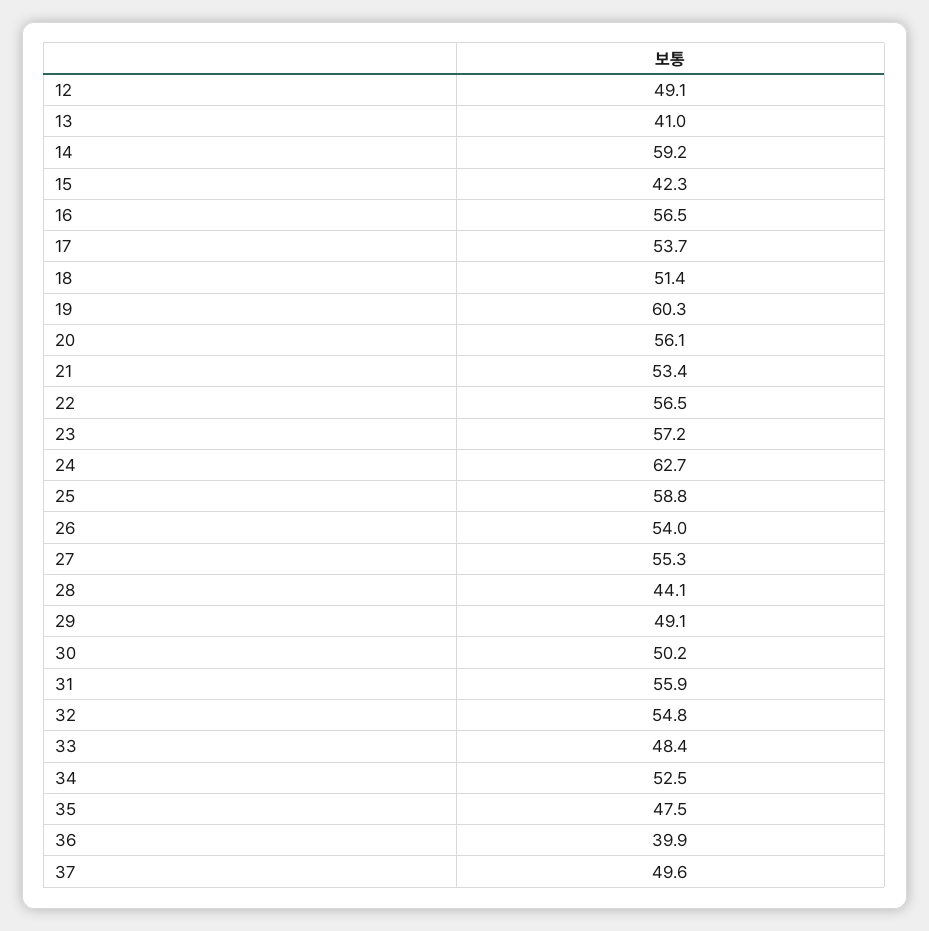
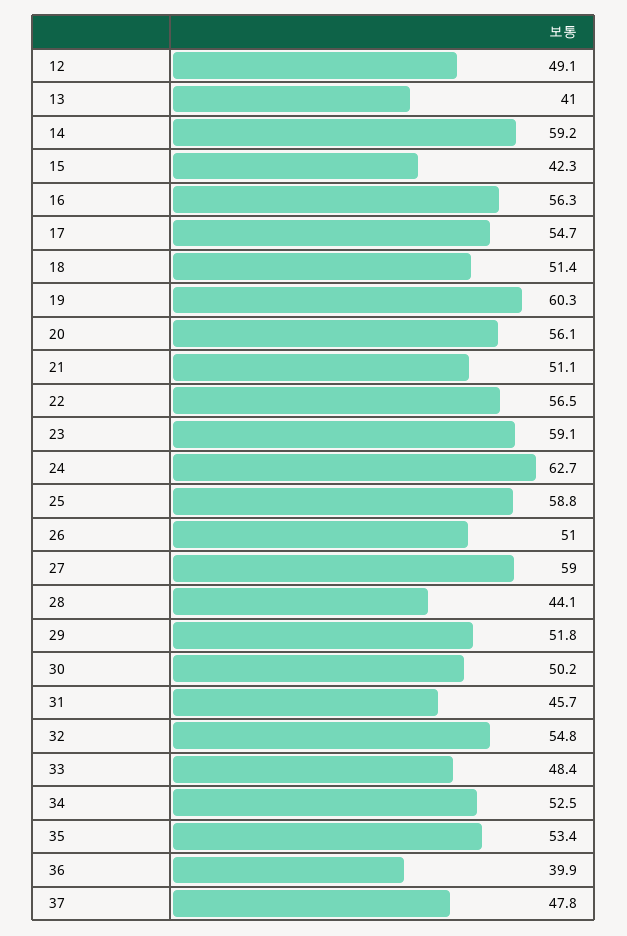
  {
    "12": 49.1,
    "13": 41,
    "14": 59.2,
    "15": 42.3,
-   "16": 56.5,
+   "16": 56.3,
-   "17": 53.7,
+   "17": 54.7,
    "18": 51.4,
    "19": 60.3,
    "20": 56.1,
-   "21": 53.4,
+   "21": 51.1,
    "22": 56.5,
-   "23": 57.2,
+   "23": 59.1,
    "24": 62.7,
    "25": 58.8,
-   "26": 54,
+   "26": 51,
-   "27": 55.3,
+   "27": 59,
    "28": 44.1,
-   "29": 49.1,
+   "29": 51.8,
    "30": 50.2,
-   "31": 55.9,
+   "31": 45.7,
    "32": 54.8,
    "33": 48.4,
    "34": 52.5,
-   "35": 47.5,
+   "35": 53.4,
    "36": 39.9,
-   "37": 49.6
+   "37": 47.8
  }

